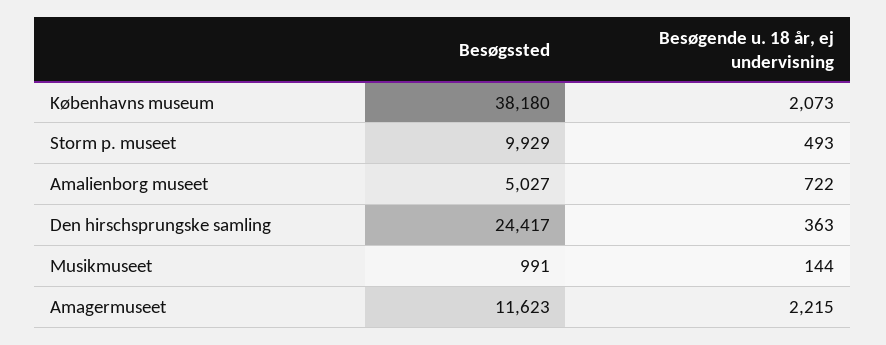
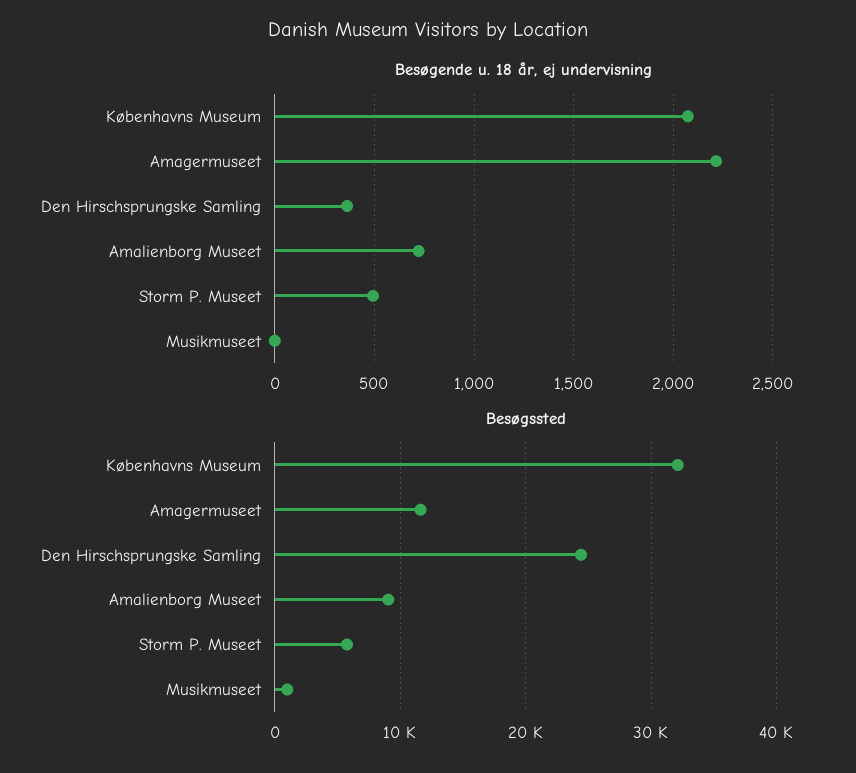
  {
    "Besøgssted": {
-     "Københavns museum": 38180,
+     "Københavns museum": 32000,
-     "Storm p. museet": 9929,
+     "Storm p. museet": 6000,
-     "Amalienborg museet": 5027,
+     "Amalienborg museet": 9000,
      "Den hirschsprungske samling": 24417,
      "Musikmuseet": 991,
      "Amagermuseet": 11623
    },
    "Besøgende u. 18 år, ej undervisning": {
      "Københavns museum": 2073,
      "Storm p. museet": 493,
      "Amalienborg museet": 722,
      "Den hirschsprungske samling": 363,
-     "Musikmuseet": 144,
+     "Musikmuseet": 0,
      "Amagermuseet": 2215
    }
  }

